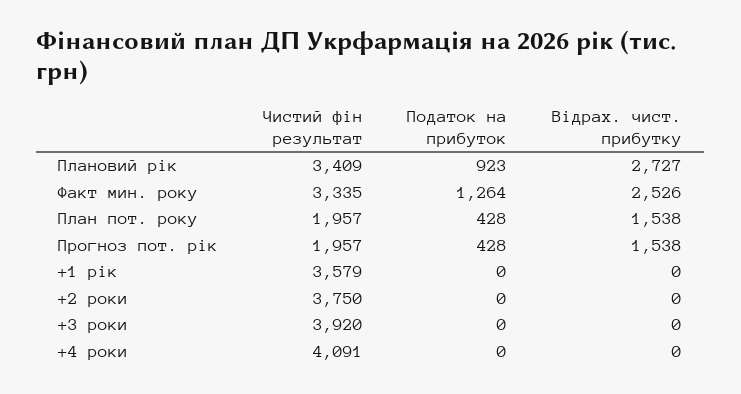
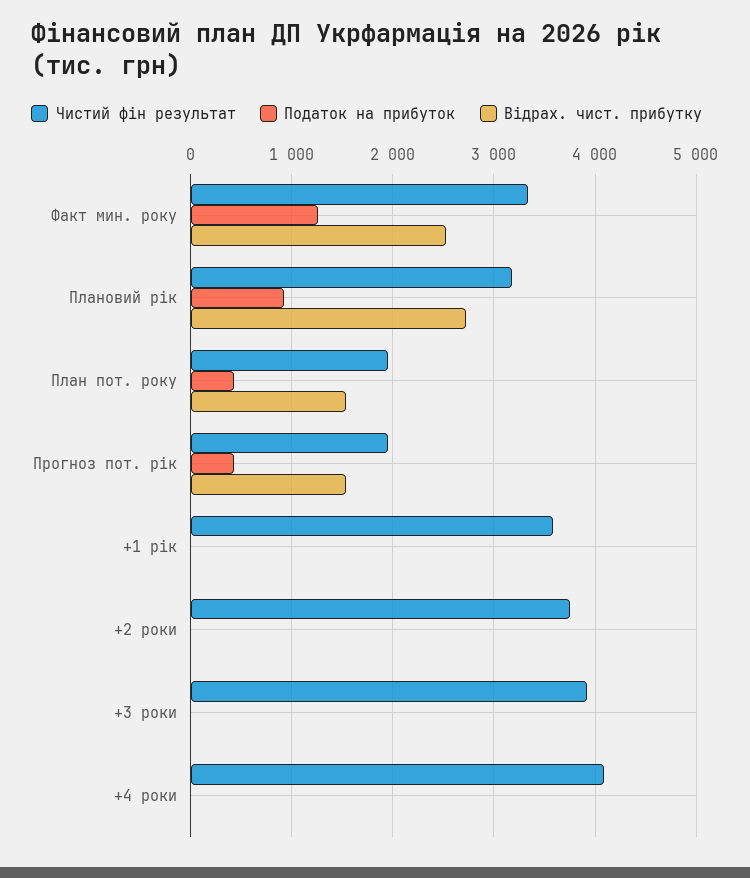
  {
    "Чистий фін результат": {
-     "Плановий рік": 3409,
+     "Плановий рік": 3200,
      "Факт мин. року": 3335,
      "План пот. року": 1957,
      "Прогноз пот. рік": 1957,
      "+1 рік": 3579,
      "+2 роки": 3750,
      "+3 роки": 3920,
      "+4 роки": 4091
    },
    "Податок на прибуток": {
      "Плановий рік": 923,
      "Факт мин. року": 1264,
      "План пот. року": 428,
      "Прогноз пот. рік": 428,
      "+1 рік": 0,
      "+2 роки": 0,
      "+3 роки": 0,
      "+4 роки": 0
    },
    "Відрах. чист. прибутку": {
      "Плановий рік": 2727,
      "Факт мин. року": 2526,
      "План пот. року": 1538,
      "Прогноз пот. рік": 1538,
      "+1 рік": 0,
      "+2 роки": 0,
      "+3 роки": 0,
      "+4 роки": 0
    }
  }

